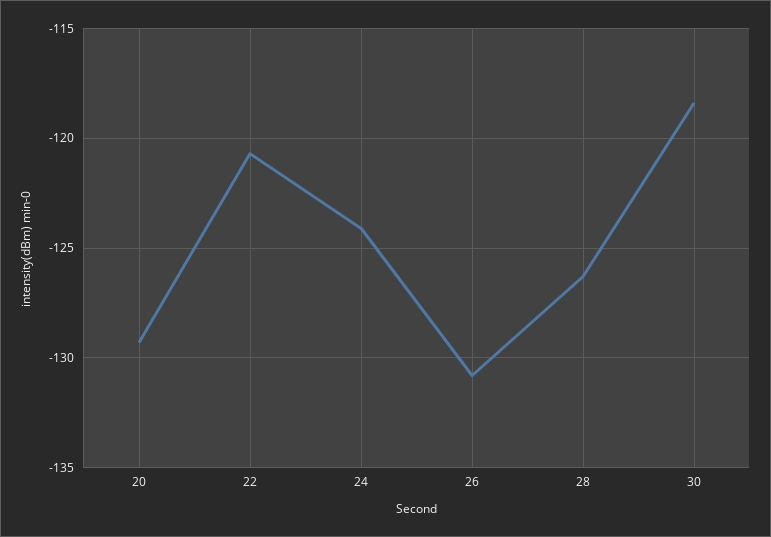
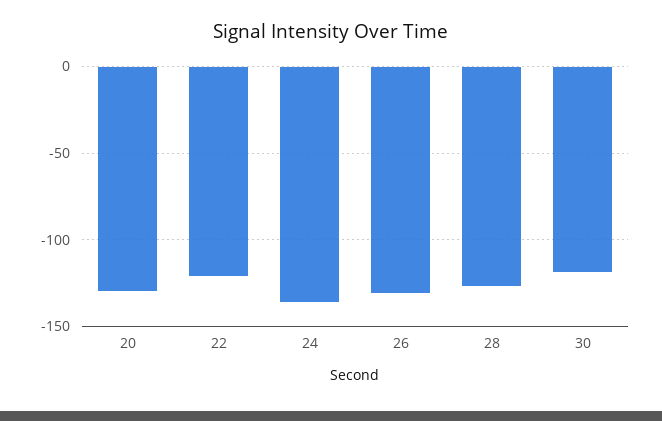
  {
    "20": -129.5,
    "22": -120.5,
-   "24": -124,
+   "24": -135,
    "26": -131,
    "28": -126.5,
    "30": -118.5
  }

